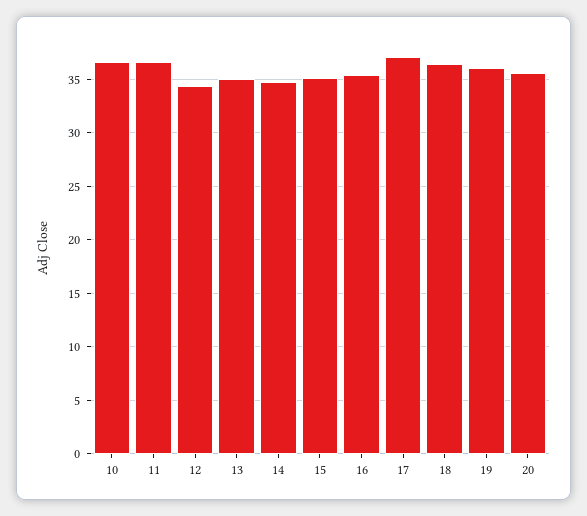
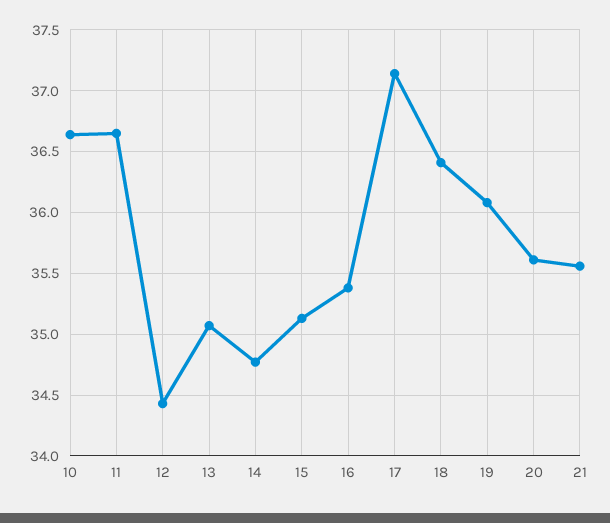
  {
    "10": 36.65,
    "11": 36.65,
    "12": 34.45,
    "13": 35.05,
    "14": 34.75,
    "15": 35.15,
    "16": 35.4,
    "17": 37.15,
    "18": 36.4,
    "19": 36.1,
-   "20": 35.6
+   "20": 35.6,
+   "21": 35.55
  }

